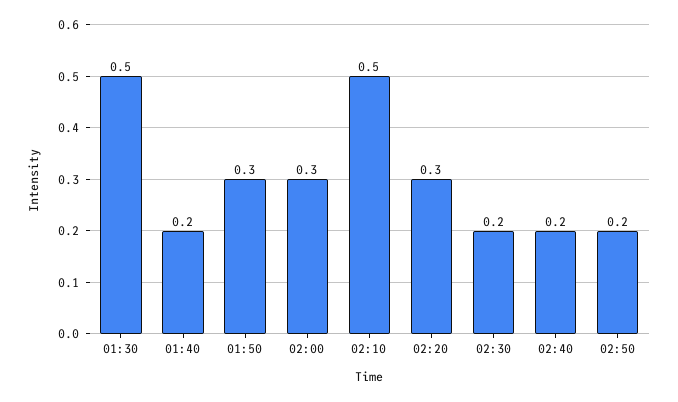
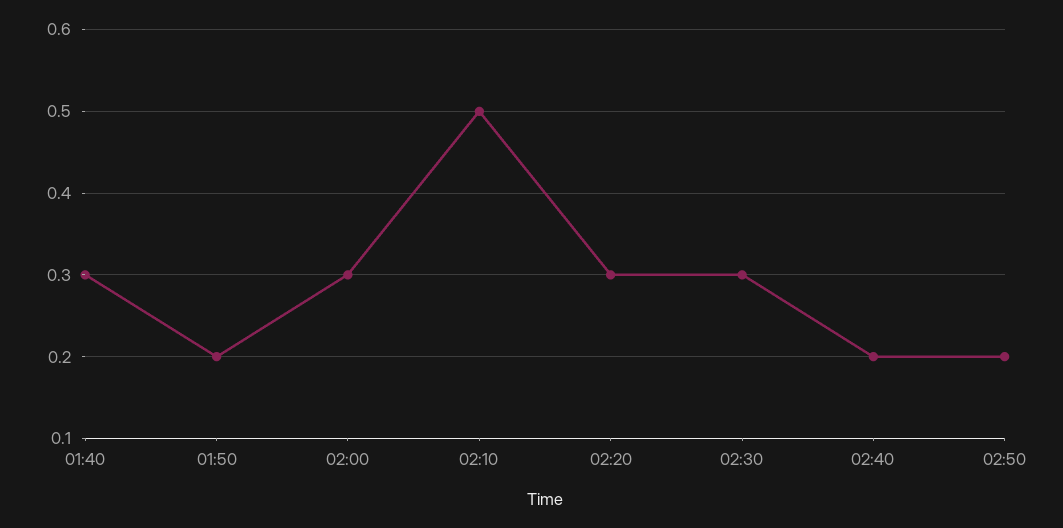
  {
-   "01:30": 0.5,
-   "01:40": 0.2,
+   "01:40": 0.3,
-   "01:50": 0.3,
+   "01:50": 0.2,
    "02:00": 0.3,
    "02:10": 0.5,
    "02:20": 0.3,
-   "02:30": 0.2,
+   "02:30": 0.3,
    "02:40": 0.2,
    "02:50": 0.2
  }

